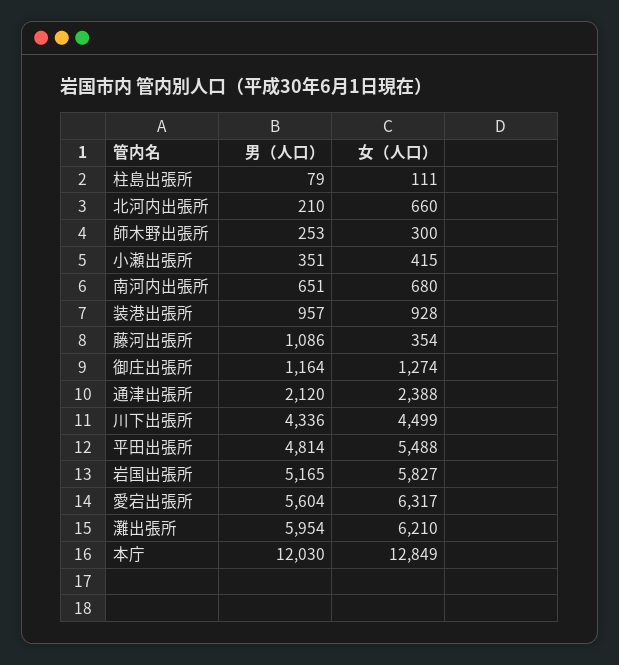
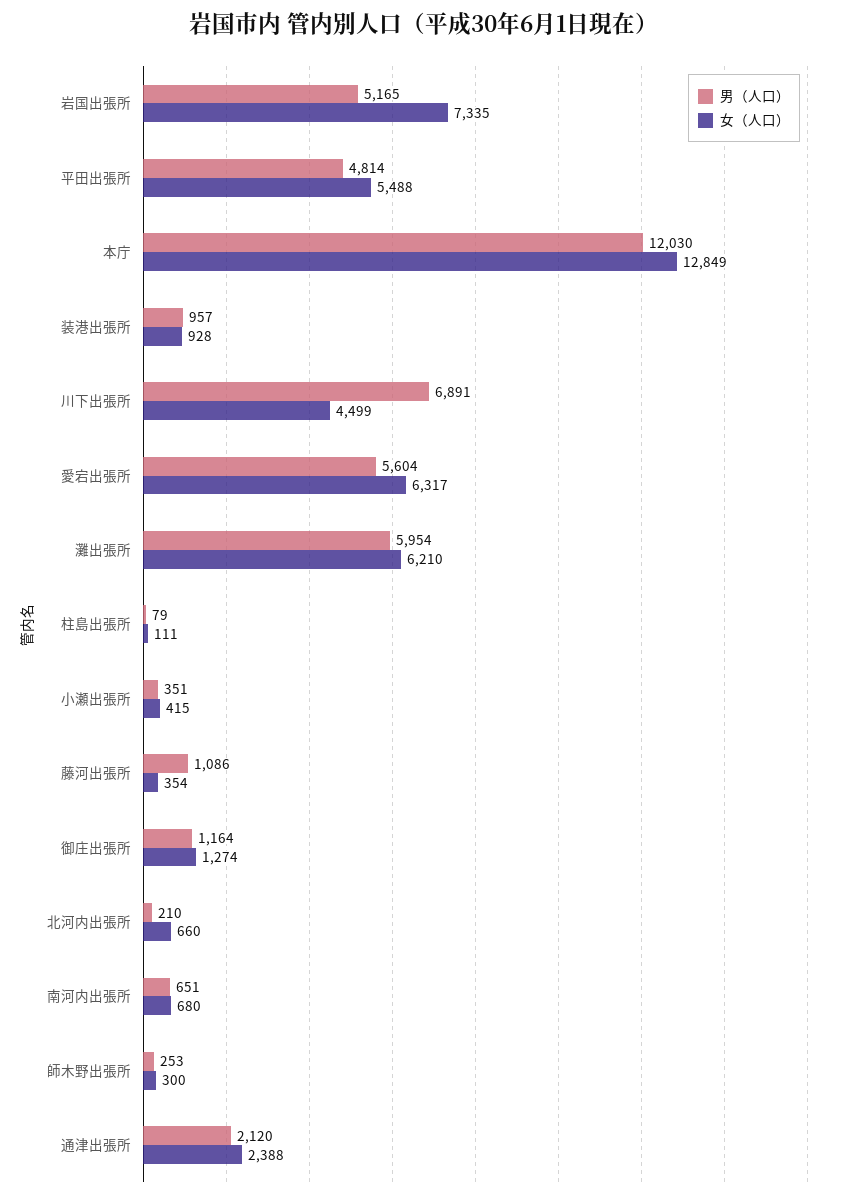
  {
    "男（人口）": {
      "柱島出張所": 79,
      "北河内出張所": 210,
      "師木野出張所": 253,
      "小瀬出張所": 351,
      "南河内出張所": 651,
      "装港出張所": 957,
      "藤河出張所": 1086,
      "御庄出張所": 1164,
      "通津出張所": 2120,
-     "川下出張所": 4336,
+     "川下出張所": 6891,
      "平田出張所": 4814,
      "岩国出張所": 5165,
      "愛宕出張所": 5604,
      "灘出張所": 5954,
      "本庁": 12030
    },
    "女（人口）": {
      "柱島出張所": 111,
      "北河内出張所": 660,
      "師木野出張所": 300,
      "小瀬出張所": 415,
      "南河内出張所": 680,
      "装港出張所": 928,
      "藤河出張所": 354,
      "御庄出張所": 1274,
      "通津出張所": 2388,
      "川下出張所": 4499,
      "平田出張所": 5488,
-     "岩国出張所": 5827,
+     "岩国出張所": 7335,
      "愛宕出張所": 6317,
      "灘出張所": 6210,
      "本庁": 12849
    }
  }

